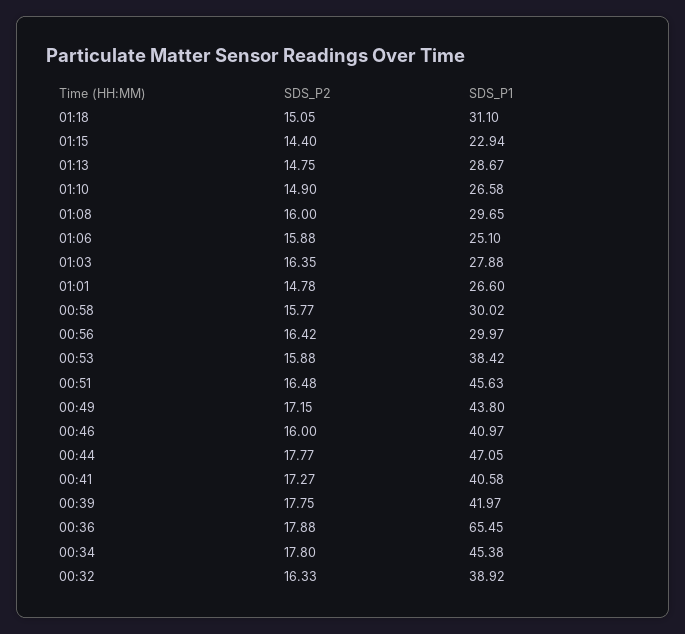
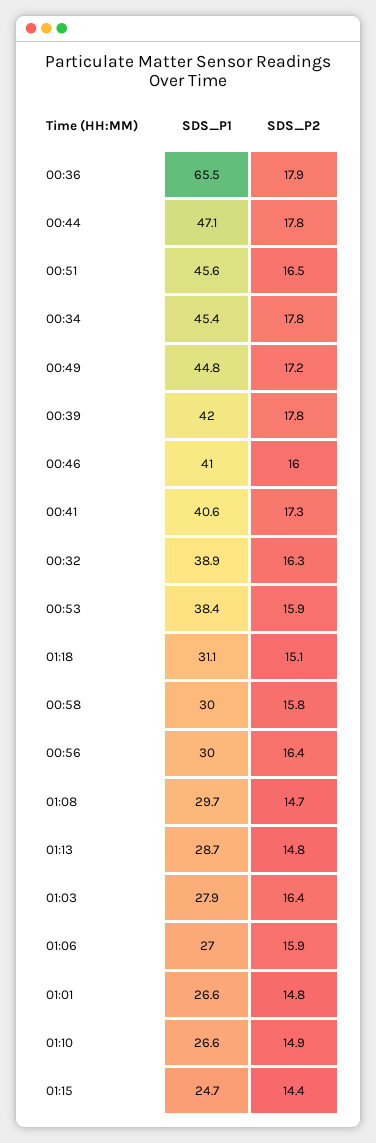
  {
    "SDS_P2": {
      "01:18": 15.05,
      "01:15": 14.4,
      "01:13": 14.75,
      "01:10": 14.9,
-     "01:08": 16,
+     "01:08": 14.7,
      "01:06": 15.88,
      "01:03": 16.35,
      "01:01": 14.78,
      "00:58": 15.77,
      "00:56": 16.42,
      "00:53": 15.88,
      "00:51": 16.48,
      "00:49": 17.15,
      "00:46": 16,
      "00:44": 17.77,
      "00:41": 17.27,
      "00:39": 17.75,
      "00:36": 17.88,
      "00:34": 17.8,
      "00:32": 16.33
    },
    "SDS_P1": {
      "01:18": 31.1,
-     "01:15": 22.94,
+     "01:15": 24.7,
      "01:13": 28.67,
      "01:10": 26.58,
      "01:08": 29.65,
-     "01:06": 25.1,
+     "01:06": 27,
      "01:03": 27.88,
      "01:01": 26.6,
      "00:58": 30.02,
      "00:56": 29.97,
      "00:53": 38.42,
      "00:51": 45.63,
-     "00:49": 43.8,
+     "00:49": 44.8,
      "00:46": 40.97,
      "00:44": 47.05,
      "00:41": 40.58,
      "00:39": 41.97,
      "00:36": 65.45,
      "00:34": 45.38,
      "00:32": 38.92
    }
  }

